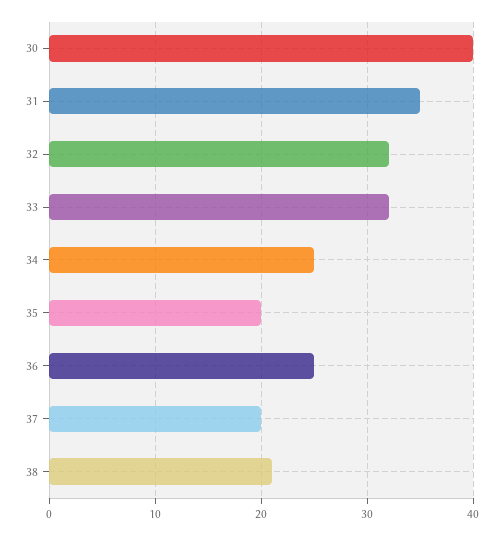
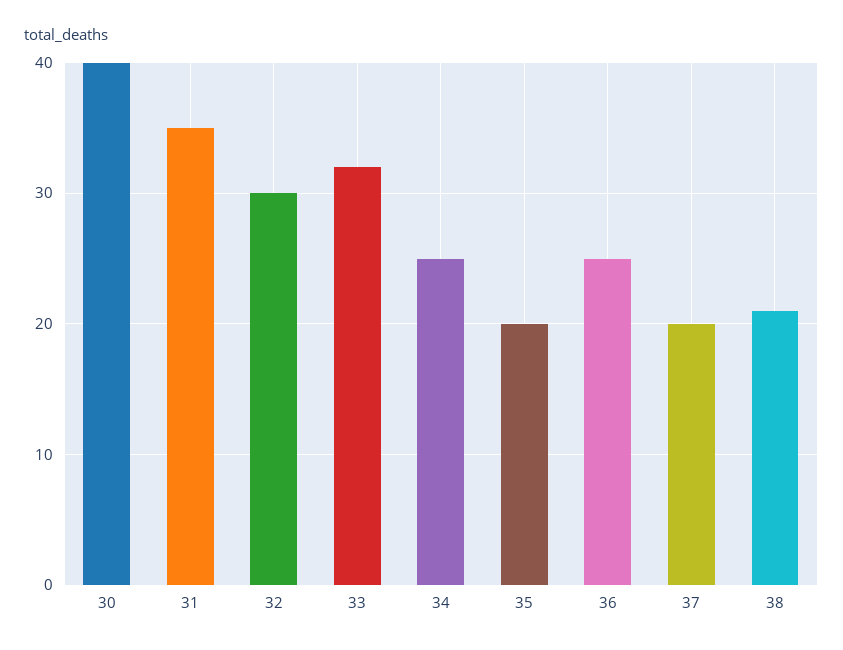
  {
    "30": 40,
    "31": 35,
-   "32": 32,
+   "32": 30,
    "33": 32,
    "34": 25,
    "35": 20,
    "36": 25,
    "37": 20,
    "38": 21
  }

